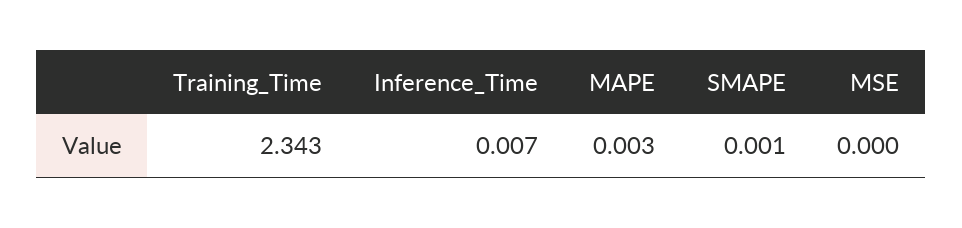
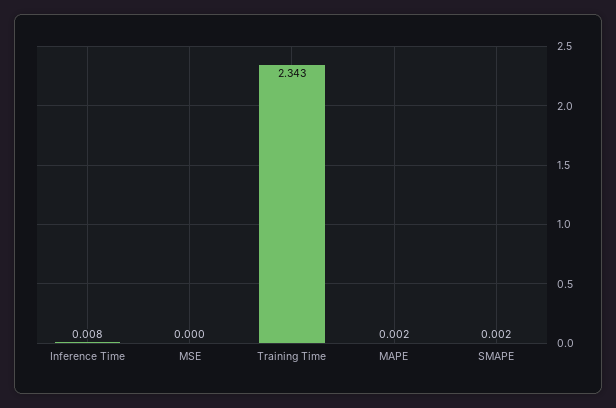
  {
    "Training_Time": 2.343,
-   "Inference_Time": 0.007,
+   "Inference_Time": 0.008,
-   "MAPE": 0.003,
+   "MAPE": 0.002,
-   "SMAPE": 0.001,
+   "SMAPE": 0.002,
    "MSE": 0
  }

